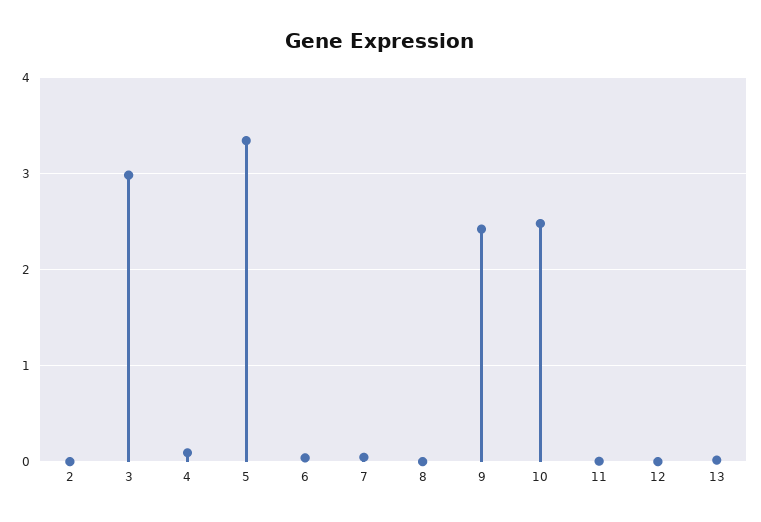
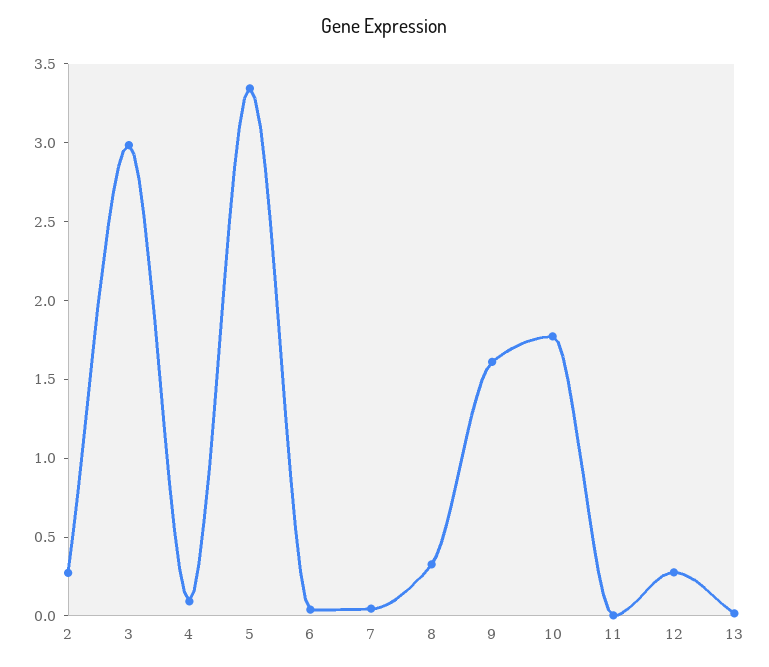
  {
-   "2": 0,
+   "2": 0.3,
    "3": 3,
    "4": 0.1,
    "5": 3.3,
    "6": 0,
    "7": 0,
-   "8": 0,
+   "8": 0.3,
-   "9": 2.4,
+   "9": 1.6,
-   "10": 2.5,
+   "10": 1.8,
    "11": 0,
-   "12": 0,
+   "12": 0.3,
    "13": 0
  }

